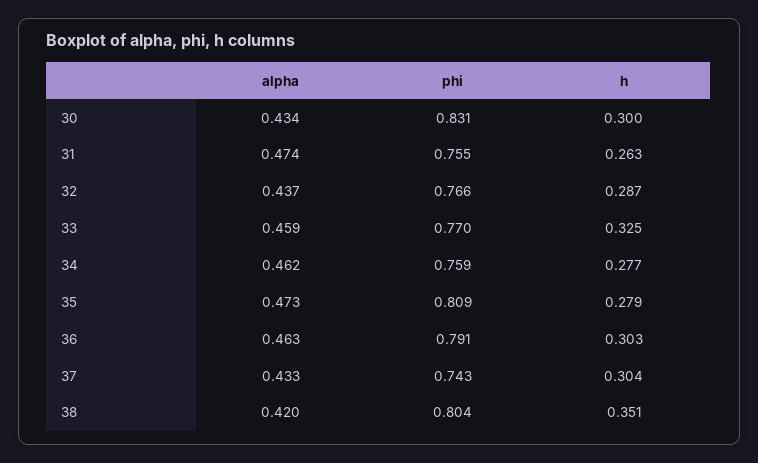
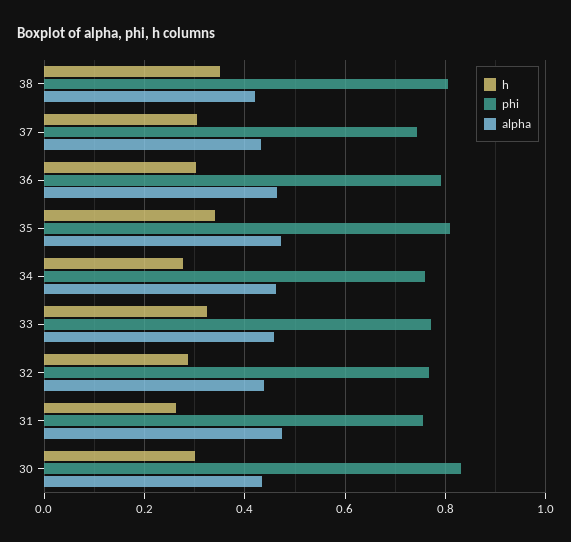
  {
    "alpha": {
      "30": 0.434,
      "31": 0.474,
      "32": 0.437,
      "33": 0.459,
      "34": 0.462,
      "35": 0.473,
      "36": 0.463,
      "37": 0.433,
      "38": 0.42
    },
    "phi": {
      "30": 0.831,
      "31": 0.755,
      "32": 0.766,
      "33": 0.77,
      "34": 0.759,
      "35": 0.809,
      "36": 0.791,
      "37": 0.743,
      "38": 0.804
    },
    "h": {
      "30": 0.3,
      "31": 0.263,
      "32": 0.287,
      "33": 0.325,
      "34": 0.277,
-     "35": 0.279,
+     "35": 0.34,
      "36": 0.303,
      "37": 0.304,
      "38": 0.351
    }
  }

